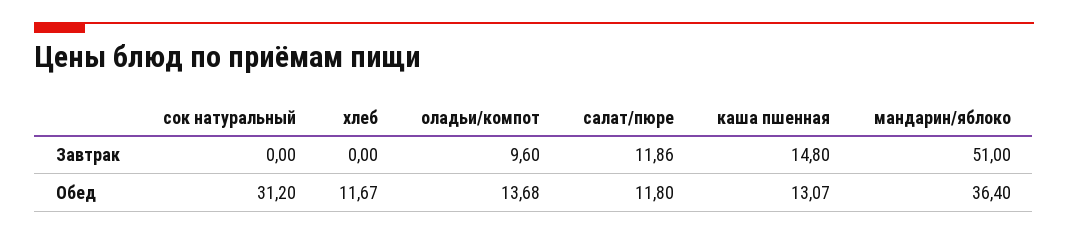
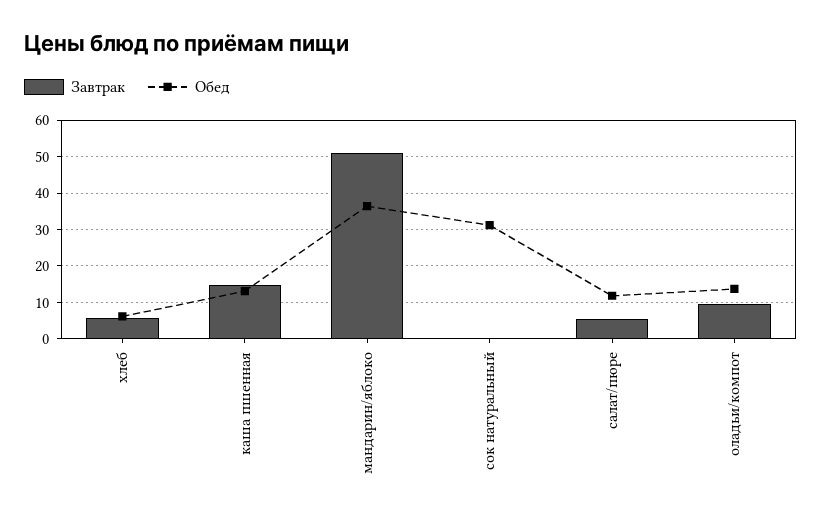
  {
    "Завтрак": {
      "сок натуральный": 0,
-     "хлеб": 0,
+     "хлеб": 6,
      "оладьи/компот": 9.6,
-     "салат/пюре": 11.86,
+     "салат/пюре": 6,
      "каша пшенная": 14.8,
      "мандарин/яблоко": 51
    },
    "Обед": {
      "сок натуральный": 31.2,
-     "хлеб": 11.67,
+     "хлеб": 6,
      "оладьи/компот": 13.68,
      "салат/пюре": 11.8,
      "каша пшенная": 13.07,
      "мандарин/яблоко": 36.4
    }
  }

